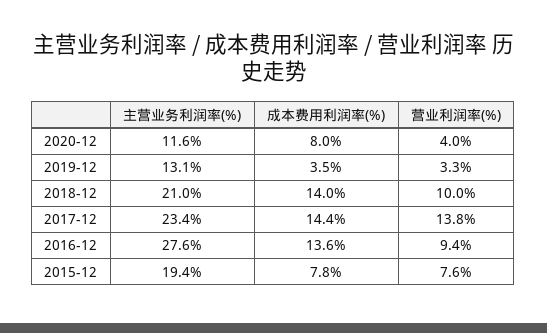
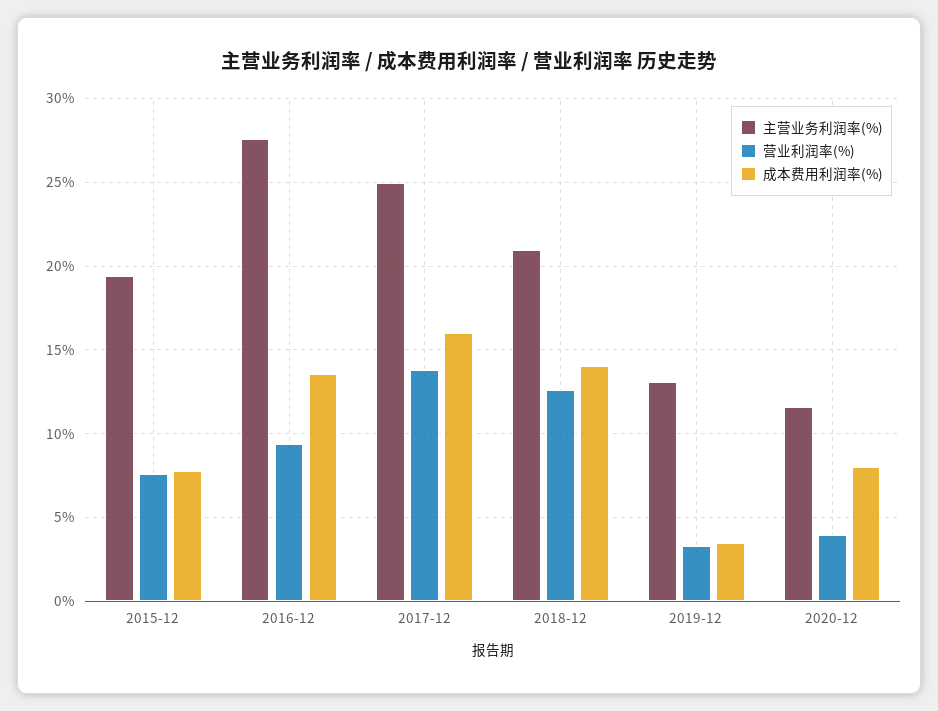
  {
    "主营业务利润率(%)": {
      "2020-12": 11.6,
      "2019-12": 13.1,
      "2018-12": 21,
-     "2017-12": 23.4,
+     "2017-12": 25,
      "2016-12": 27.6,
      "2015-12": 19.4
    },
    "成本费用利润率(%)": {
      "2020-12": 8,
      "2019-12": 3.5,
      "2018-12": 14,
-     "2017-12": 14.4,
+     "2017-12": 16,
      "2016-12": 13.6,
      "2015-12": 7.8
    },
    "营业利润率(%)": {
      "2020-12": 4,
      "2019-12": 3.3,
-     "2018-12": 10,
+     "2018-12": 12.5,
      "2017-12": 13.8,
      "2016-12": 9.4,
      "2015-12": 7.6
    }
  }

